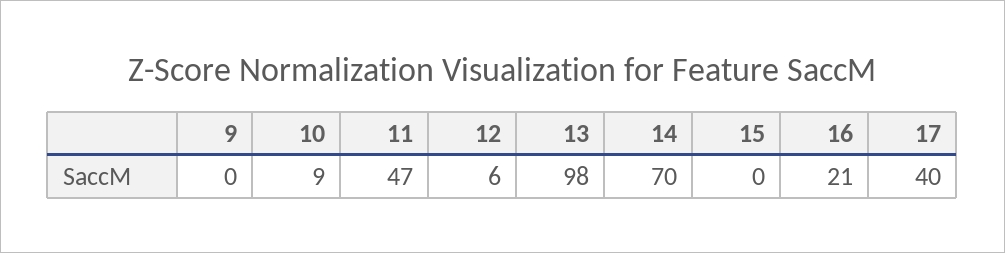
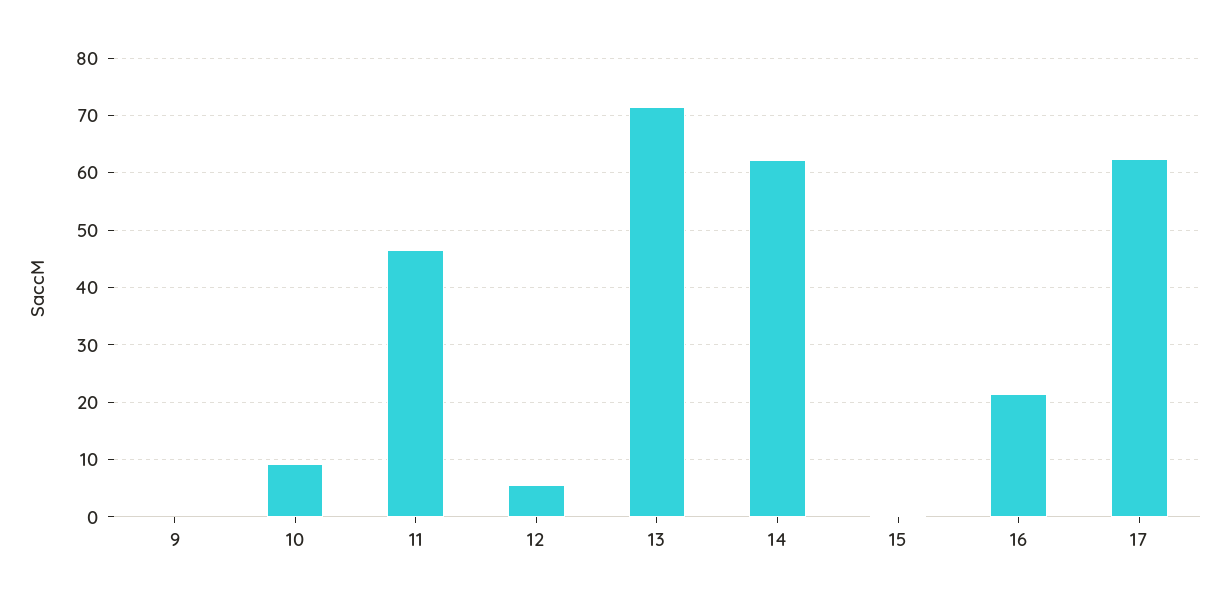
  {
    "9": 0,
    "10": 9,
    "11": 47,
    "12": 6,
-   "13": 98,
+   "13": 72,
-   "14": 70,
+   "14": 62,
    "15": 0,
    "16": 21,
-   "17": 40
+   "17": 62
  }

